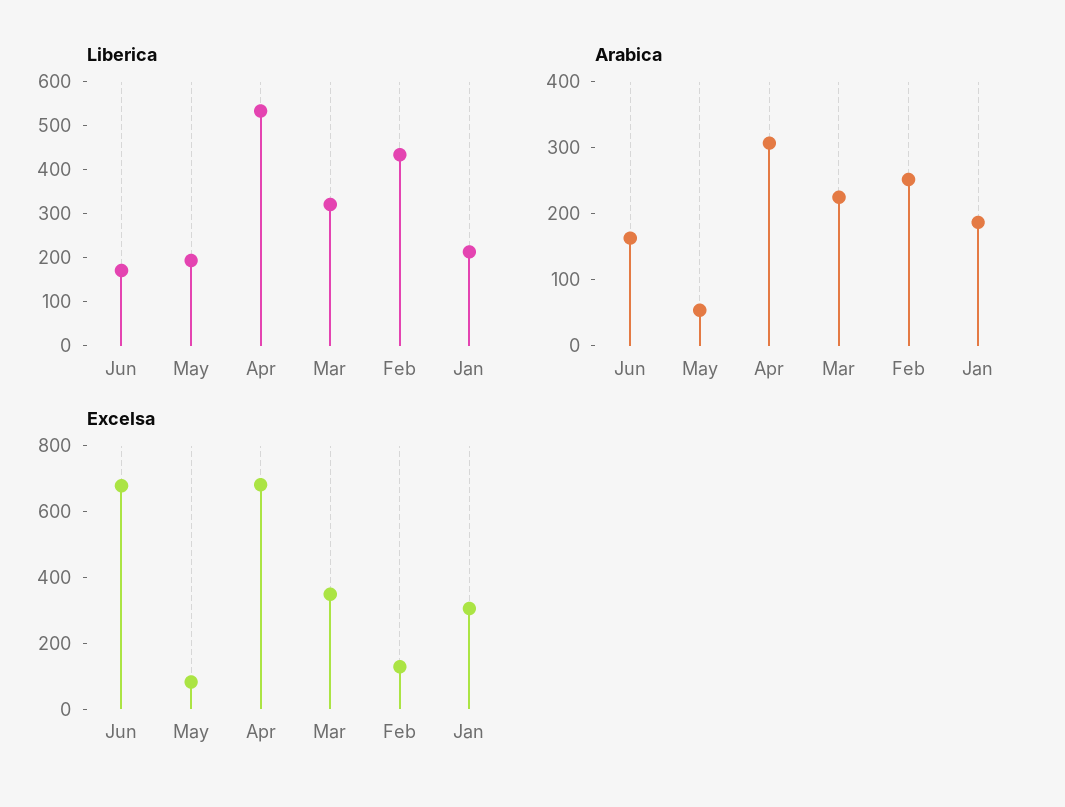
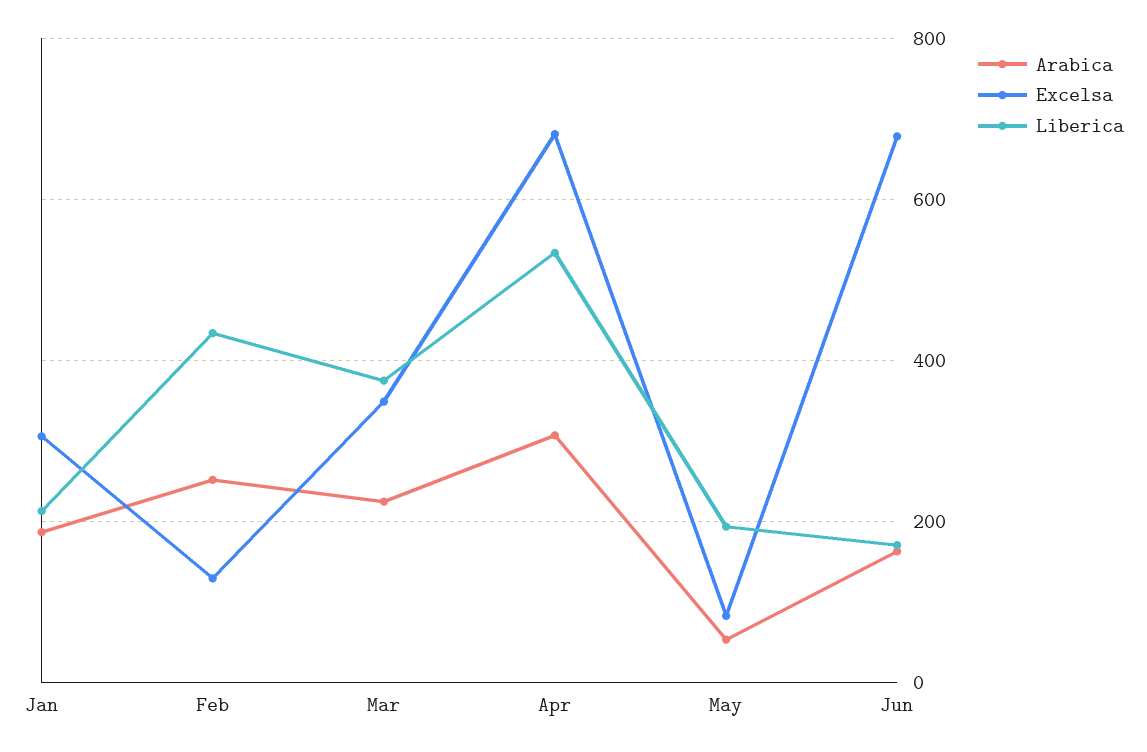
  {
    "Liberica": {
      "Jun": 180,
      "May": 200,
      "Apr": 540,
-     "Mar": 320,
+     "Mar": 380,
      "Feb": 440,
      "Jan": 220
    },
    "Arabica": {
      "Jun": 160,
      "May": 60,
      "Apr": 300,
      "Mar": 220,
      "Feb": 260,
      "Jan": 180
    },
    "Excelsa": {
      "Jun": 680,
      "May": 80,
      "Apr": 680,
      "Mar": 340,
      "Feb": 120,
      "Jan": 300
    }
  }

